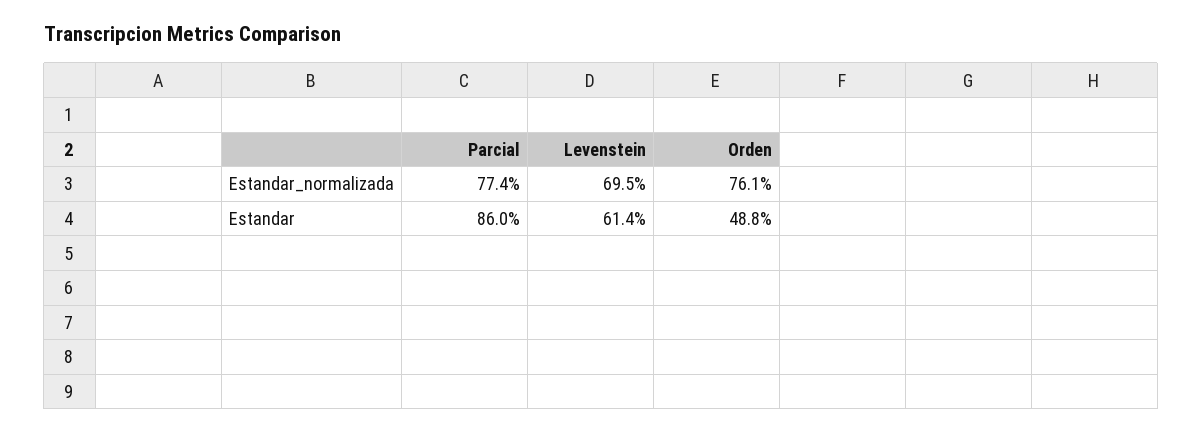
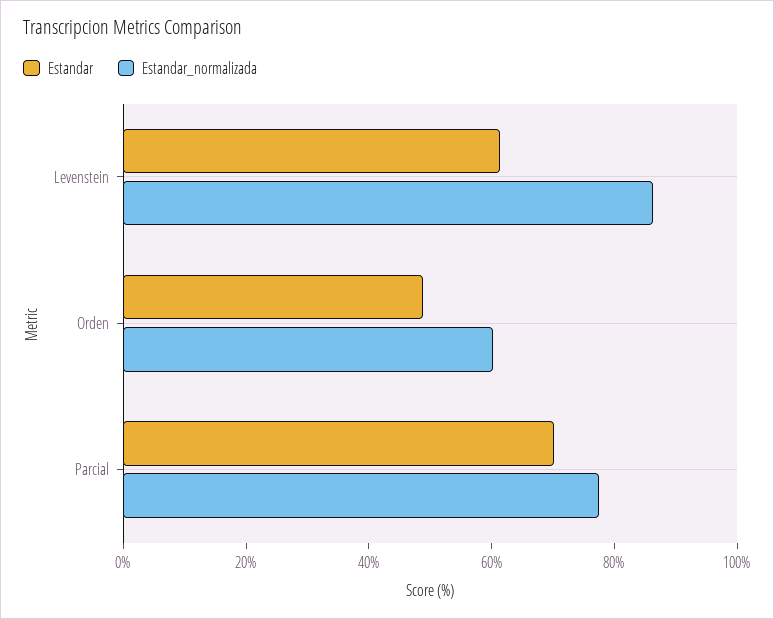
  {
    "Estandar_normalizada": {
      "Parcial": 77.4,
-     "Levenstein": 69.5,
+     "Levenstein": 85,
-     "Orden": 76.1
+     "Orden": 60
    },
    "Estandar": {
-     "Parcial": 86,
+     "Parcial": 70,
      "Levenstein": 61.4,
      "Orden": 48.8
    }
  }

